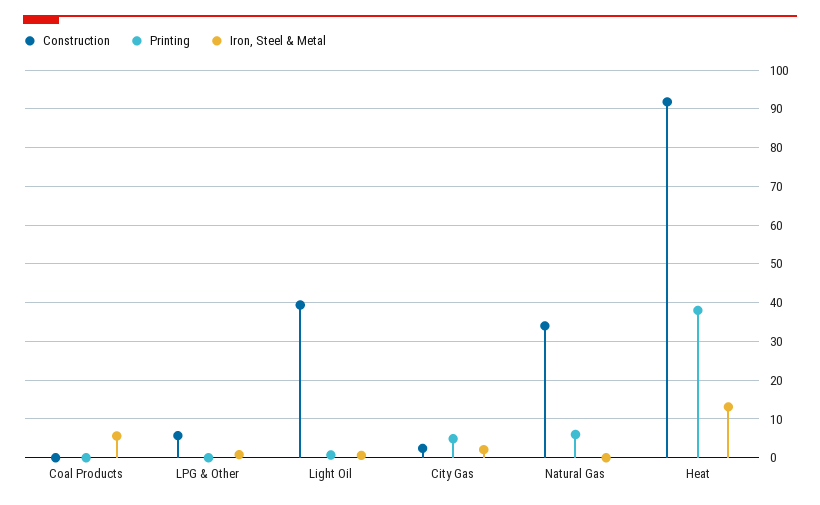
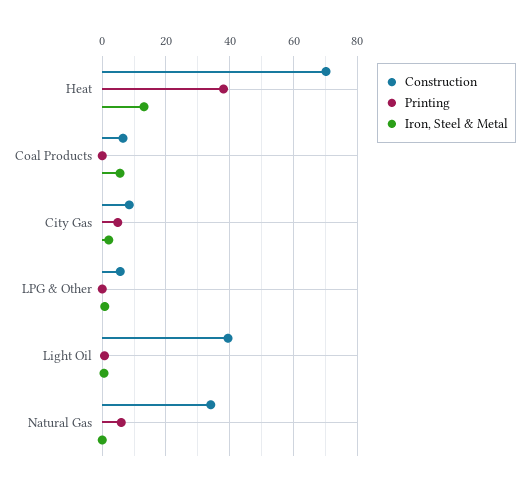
  {
    "Construction": {
-     "Coal Products": 0,
+     "Coal Products": 6,
      "LPG & Other": 6,
      "Light Oil": 40,
-     "City Gas": 2,
+     "City Gas": 8,
      "Natural Gas": 34,
-     "Heat": 92
+     "Heat": 70
    },
    "Printing": {
      "Coal Products": 0,
      "LPG & Other": 0,
      "Light Oil": 0,
      "City Gas": 4,
      "Natural Gas": 6,
      "Heat": 38
    },
    "Iron, Steel & Metal": {
      "Coal Products": 6,
      "LPG & Other": 0,
      "Light Oil": 0,
      "City Gas": 2,
      "Natural Gas": 0,
      "Heat": 14
    }
  }

